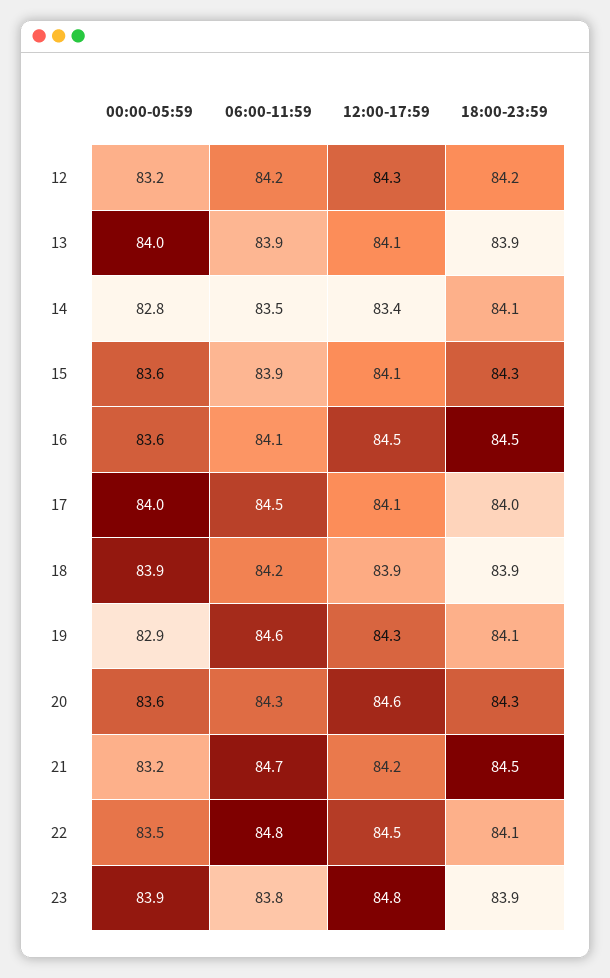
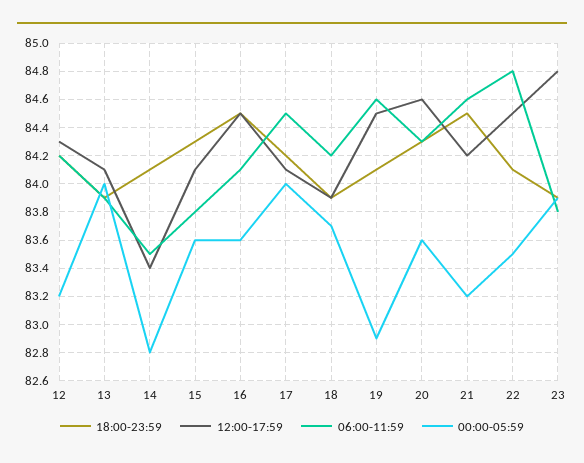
  {
    "00:00-05:59": {
      "12": 83.2,
      "13": 84,
      "14": 82.8,
      "15": 83.6,
      "16": 83.6,
      "17": 84,
-     "18": 83.9,
+     "18": 83.7,
      "19": 82.9,
      "20": 83.6,
      "21": 83.2,
      "22": 83.5,
      "23": 83.9
    },
    "06:00-11:59": {
      "12": 84.2,
      "13": 83.9,
      "14": 83.5,
-     "15": 83.9,
+     "15": 83.8,
      "16": 84.1,
      "17": 84.5,
      "18": 84.2,
      "19": 84.6,
      "20": 84.3,
-     "21": 84.7,
+     "21": 84.6,
      "22": 84.8,
      "23": 83.8
    },
    "12:00-17:59": {
      "12": 84.3,
      "13": 84.1,
      "14": 83.4,
      "15": 84.1,
      "16": 84.5,
      "17": 84.1,
      "18": 83.9,
-     "19": 84.3,
+     "19": 84.5,
      "20": 84.6,
      "21": 84.2,
      "22": 84.5,
      "23": 84.8
    },
    "18:00-23:59": {
      "12": 84.2,
      "13": 83.9,
      "14": 84.1,
      "15": 84.3,
      "16": 84.5,
-     "17": 84,
+     "17": 84.2,
      "18": 83.9,
      "19": 84.1,
      "20": 84.3,
      "21": 84.5,
      "22": 84.1,
      "23": 83.9
    }
  }

